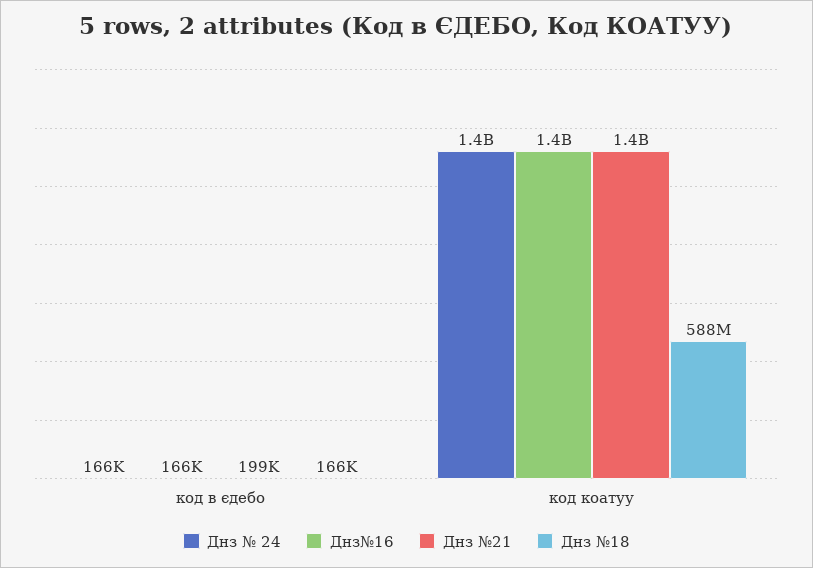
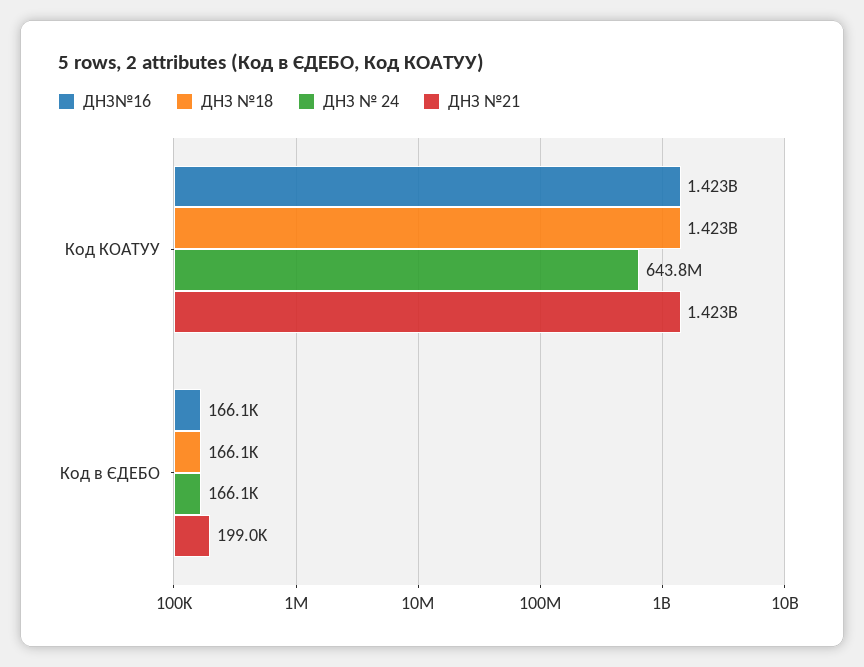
  {
    "Днз № 24": {
      "код в єдебо": 166100,
-     "код коатуу": 1400000000
+     "код коатуу": 643800000
    },
    "Днз№16": {
      "код в єдебо": 166100,
      "код коатуу": 1423000000
    },
    "Днз №21": {
      "код в єдебо": 199000,
      "код коатуу": 1423000000
    },
    "Днз №18": {
      "код в єдебо": 166100,
-     "код коатуу": 588000000
+     "код коатуу": 1423000000
    }
  }

